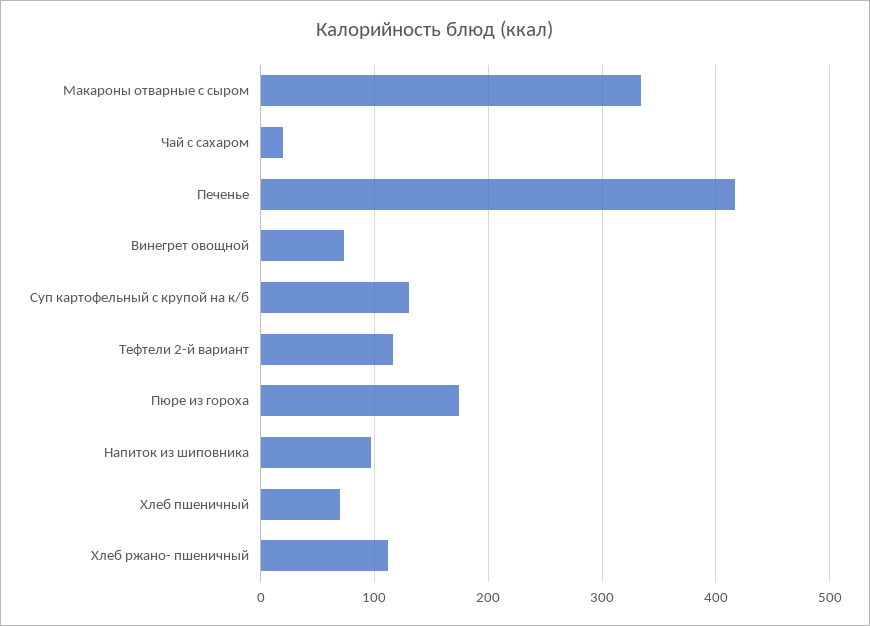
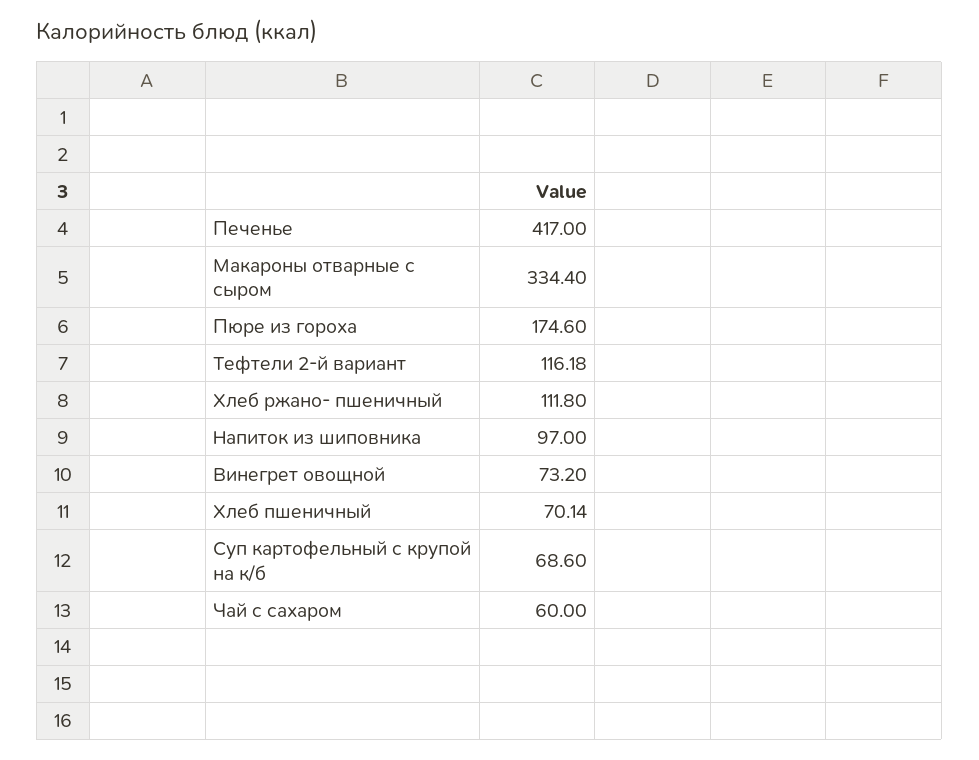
  {
    "Макароны отварные с сыром": 334.4,
-   "Чай с сахаром": 20,
+   "Чай с сахаром": 60,
    "Печенье": 417,
    "Винегрет овощной": 73.2,
-   "Суп картофельный с крупой на к/б": 130,
+   "Суп картофельный с крупой на к/б": 68.6,
    "Тефтели 2-й вариант": 116.18,
    "Пюре из гороха": 174.6,
    "Напиток из шиповника": 97,
    "Хлеб пшеничный": 70.14,
    "Хлеб ржано- пшеничный": 111.8
  }

